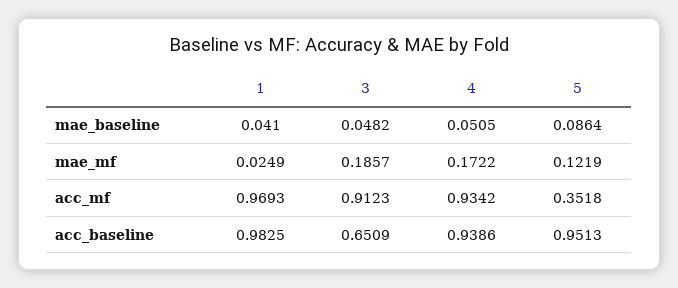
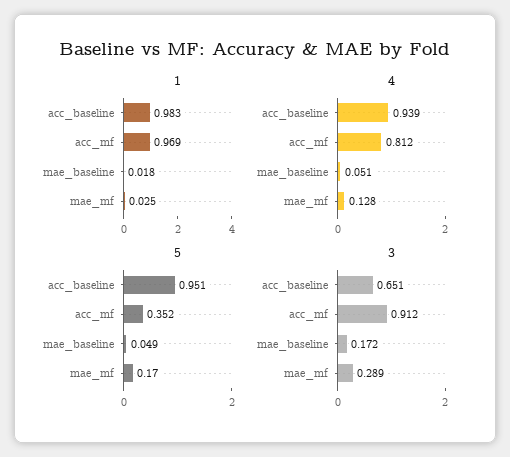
  {
    "1": {
-     "mae_baseline": 0.041,
+     "mae_baseline": 0.018,
      "mae_mf": 0.0249,
      "acc_mf": 0.9693,
      "acc_baseline": 0.9825
    },
    "3": {
-     "mae_baseline": 0.0482,
+     "mae_baseline": 0.172,
-     "mae_mf": 0.1857,
+     "mae_mf": 0.289,
      "acc_mf": 0.9123,
      "acc_baseline": 0.6509
    },
    "4": {
      "mae_baseline": 0.0505,
-     "mae_mf": 0.1722,
+     "mae_mf": 0.128,
-     "acc_mf": 0.9342,
+     "acc_mf": 0.812,
      "acc_baseline": 0.9386
    },
    "5": {
-     "mae_baseline": 0.0864,
+     "mae_baseline": 0.049,
-     "mae_mf": 0.1219,
+     "mae_mf": 0.17,
      "acc_mf": 0.3518,
      "acc_baseline": 0.9513
    }
  }

